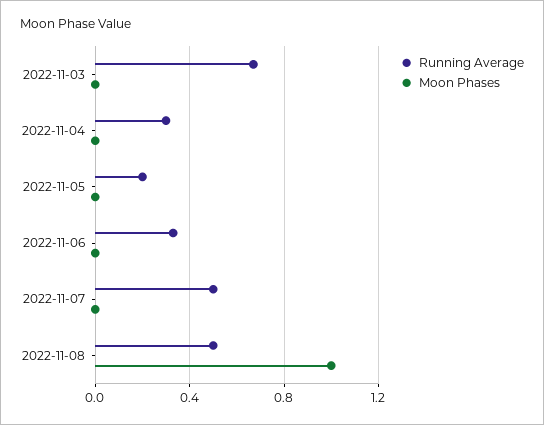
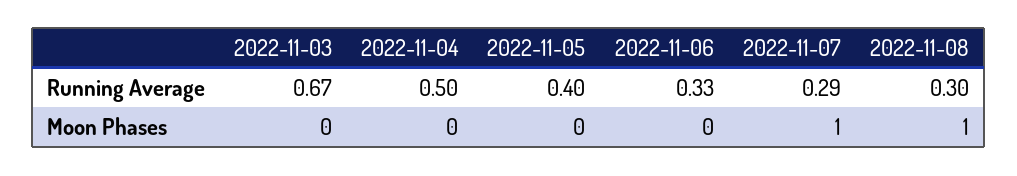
  {
    "Running Average": {
      "2022-11-03": 0.67,
-     "2022-11-04": 0.3,
+     "2022-11-04": 0.5,
-     "2022-11-05": 0.2,
+     "2022-11-05": 0.4,
      "2022-11-06": 0.33,
-     "2022-11-07": 0.5,
+     "2022-11-07": 0.29,
-     "2022-11-08": 0.5
+     "2022-11-08": 0.3
    },
    "Moon Phases": {
      "2022-11-03": 0,
      "2022-11-04": 0,
      "2022-11-05": 0,
      "2022-11-06": 0,
-     "2022-11-07": 0,
+     "2022-11-07": 1,
      "2022-11-08": 1
    }
  }

